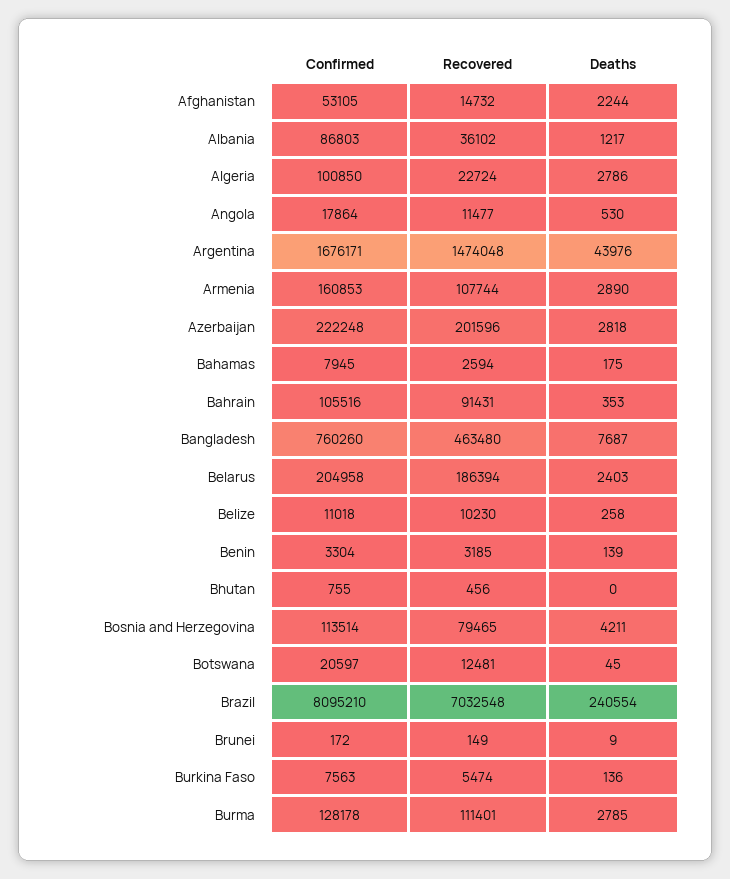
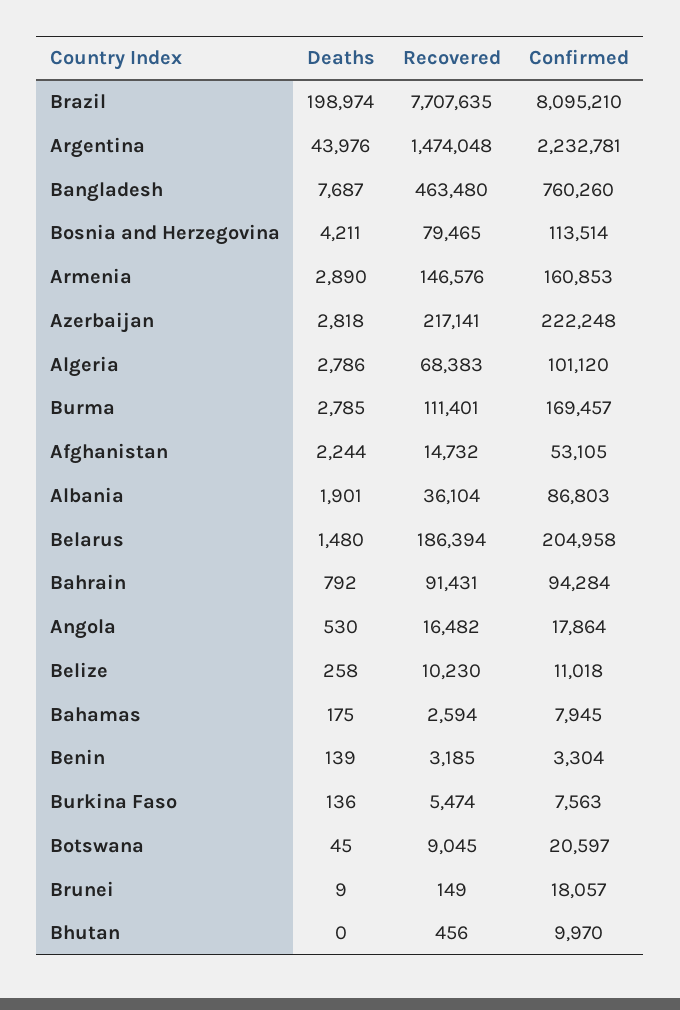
  {
    "Confirmed": {
      "Afghanistan": 53105,
      "Albania": 86803,
-     "Algeria": 100850,
+     "Algeria": 101120,
      "Angola": 17864,
-     "Argentina": 1676171,
+     "Argentina": 2232781,
      "Armenia": 160853,
      "Azerbaijan": 222248,
      "Bahamas": 7945,
-     "Bahrain": 105516,
+     "Bahrain": 94284,
      "Bangladesh": 760260,
      "Belarus": 204958,
      "Belize": 11018,
      "Benin": 3304,
-     "Bhutan": 755,
+     "Bhutan": 9970,
      "Bosnia and Herzegovina": 113514,
      "Botswana": 20597,
      "Brazil": 8095210,
-     "Brunei": 172,
+     "Brunei": 18057,
      "Burkina Faso": 7563,
-     "Burma": 128178
+     "Burma": 169457
    },
    "Recovered": {
      "Afghanistan": 14732,
-     "Albania": 36102,
+     "Albania": 36104,
-     "Algeria": 22724,
+     "Algeria": 68383,
-     "Angola": 11477,
+     "Angola": 16482,
      "Argentina": 1474048,
-     "Armenia": 107744,
+     "Armenia": 146576,
-     "Azerbaijan": 201596,
+     "Azerbaijan": 217141,
      "Bahamas": 2594,
      "Bahrain": 91431,
      "Bangladesh": 463480,
      "Belarus": 186394,
      "Belize": 10230,
      "Benin": 3185,
      "Bhutan": 456,
      "Bosnia and Herzegovina": 79465,
-     "Botswana": 12481,
+     "Botswana": 9045,
-     "Brazil": 7032548,
+     "Brazil": 7707635,
      "Brunei": 149,
      "Burkina Faso": 5474,
      "Burma": 111401
    },
    "Deaths": {
      "Afghanistan": 2244,
-     "Albania": 1217,
+     "Albania": 1901,
      "Algeria": 2786,
      "Angola": 530,
      "Argentina": 43976,
      "Armenia": 2890,
      "Azerbaijan": 2818,
      "Bahamas": 175,
-     "Bahrain": 353,
+     "Bahrain": 792,
      "Bangladesh": 7687,
-     "Belarus": 2403,
+     "Belarus": 1480,
      "Belize": 258,
      "Benin": 139,
      "Bhutan": 0,
      "Bosnia and Herzegovina": 4211,
      "Botswana": 45,
-     "Brazil": 240554,
+     "Brazil": 198974,
      "Brunei": 9,
      "Burkina Faso": 136,
      "Burma": 2785
    }
  }

